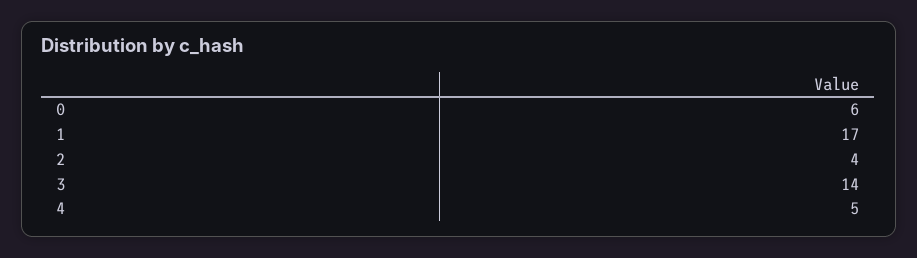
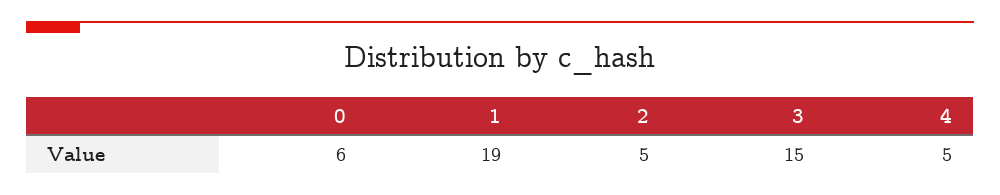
  {
    "0": 6,
-   "1": 17,
+   "1": 19,
-   "2": 4,
+   "2": 5,
-   "3": 14,
+   "3": 15,
    "4": 5
  }

